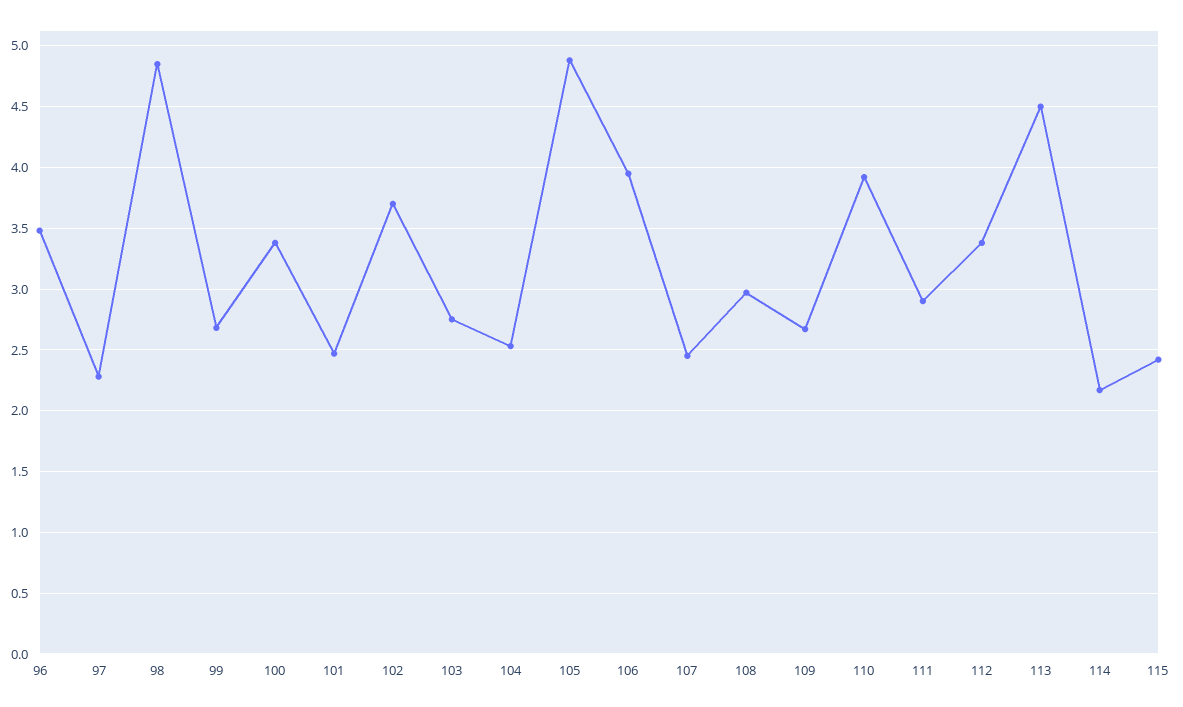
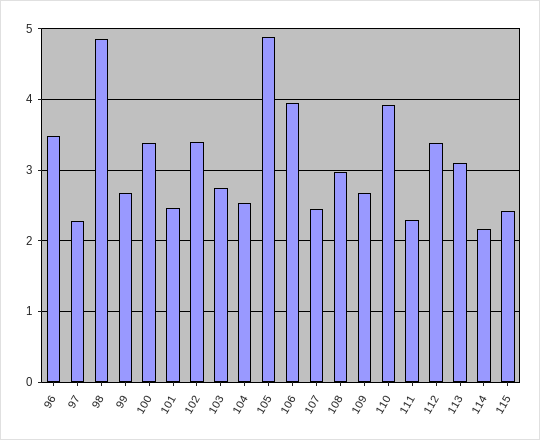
  {
    "96": 3.5,
    "97": 2.3,
    "98": 4.85,
    "99": 2.7,
    "100": 3.4,
    "101": 2.45,
-   "102": 3.7,
+   "102": 3.4,
    "103": 2.75,
    "104": 2.55,
    "105": 4.9,
    "106": 3.95,
    "107": 2.45,
    "108": 2.95,
    "109": 2.65,
    "110": 3.9,
-   "111": 2.9,
+   "111": 2.3,
    "112": 3.4,
-   "113": 4.5,
+   "113": 3.1,
    "114": 2.15,
    "115": 2.4
  }

